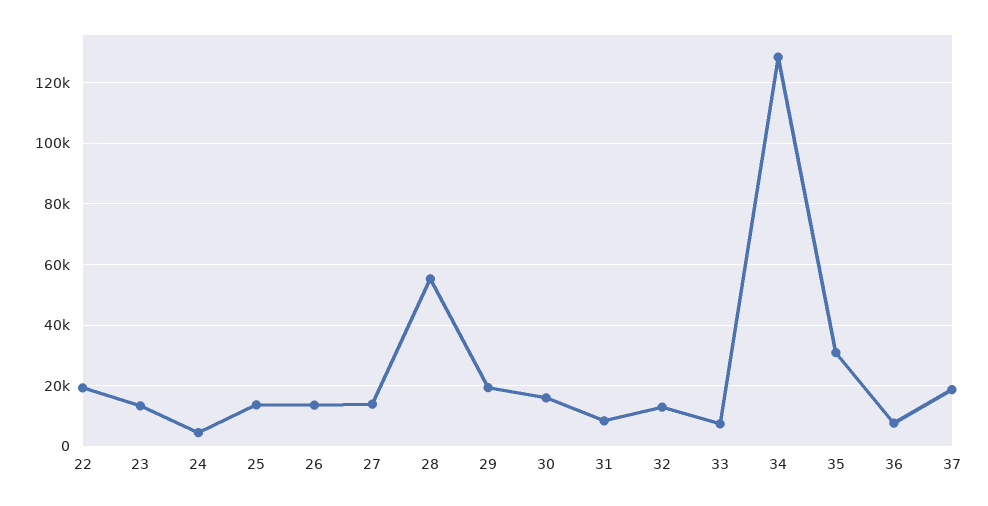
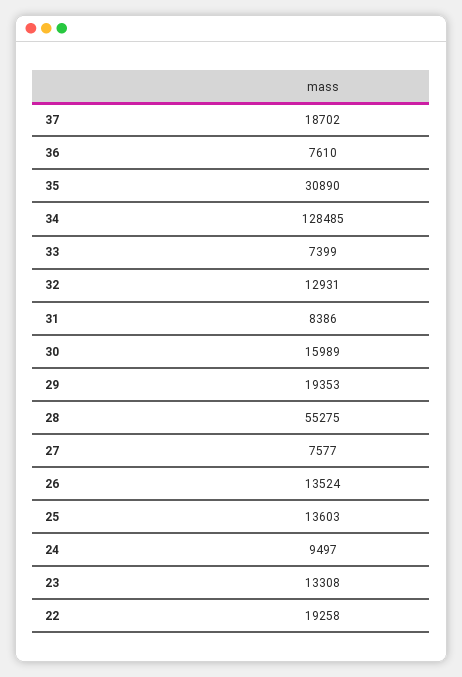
  {
    "22": 19258,
    "23": 13308,
-   "24": 4000,
+   "24": 9497,
    "25": 13603,
    "26": 13524,
-   "27": 14000,
+   "27": 7577,
    "28": 55275,
    "29": 19353,
    "30": 15989,
    "31": 8386,
    "32": 12931,
    "33": 7399,
    "34": 128485,
    "35": 30890,
    "36": 7610,
    "37": 18702
  }

